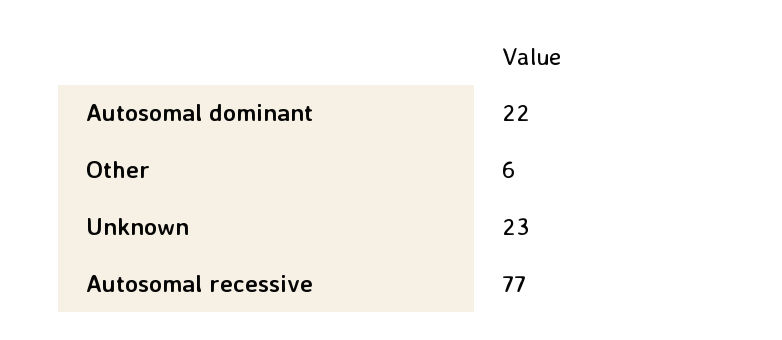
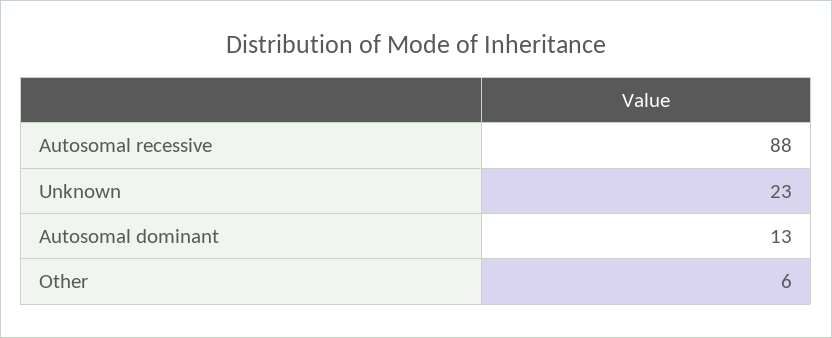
  {
-   "Autosomal dominant": 22,
+   "Autosomal dominant": 13,
    "Other": 6,
    "Unknown": 23,
-   "Autosomal recessive": 77
+   "Autosomal recessive": 88
  }

